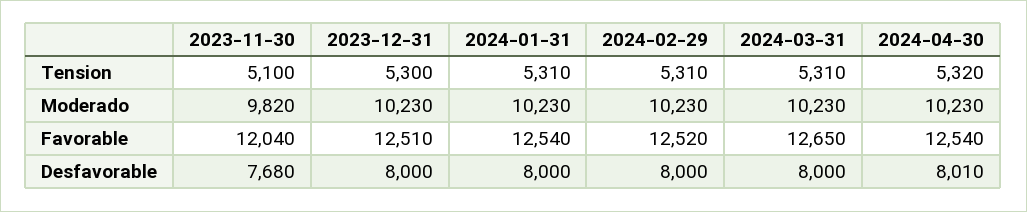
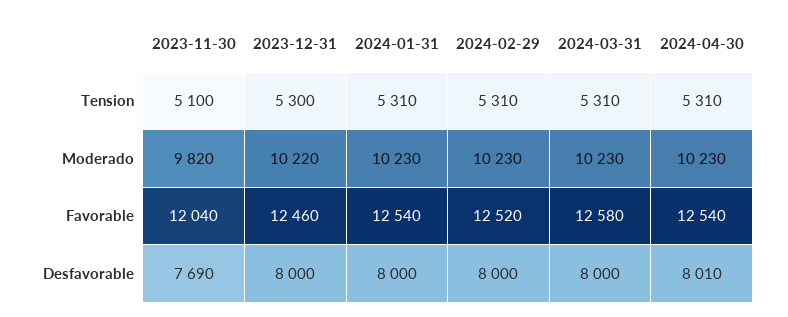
  {
    "2023-11-30": {
      "Tension": 5100,
      "Moderado": 9820,
      "Favorable": 12040,
-     "Desfavorable": 7680
+     "Desfavorable": 7690
    },
    "2023-12-31": {
      "Tension": 5300,
-     "Moderado": 10230,
+     "Moderado": 10220,
-     "Favorable": 12510,
+     "Favorable": 12460,
      "Desfavorable": 8000
    },
    "2024-01-31": {
      "Tension": 5310,
      "Moderado": 10230,
      "Favorable": 12540,
      "Desfavorable": 8000
    },
    "2024-02-29": {
      "Tension": 5310,
      "Moderado": 10230,
      "Favorable": 12520,
      "Desfavorable": 8000
    },
    "2024-03-31": {
      "Tension": 5310,
      "Moderado": 10230,
-     "Favorable": 12650,
+     "Favorable": 12580,
      "Desfavorable": 8000
    },
    "2024-04-30": {
-     "Tension": 5320,
+     "Tension": 5310,
      "Moderado": 10230,
      "Favorable": 12540,
      "Desfavorable": 8010
    }
  }

